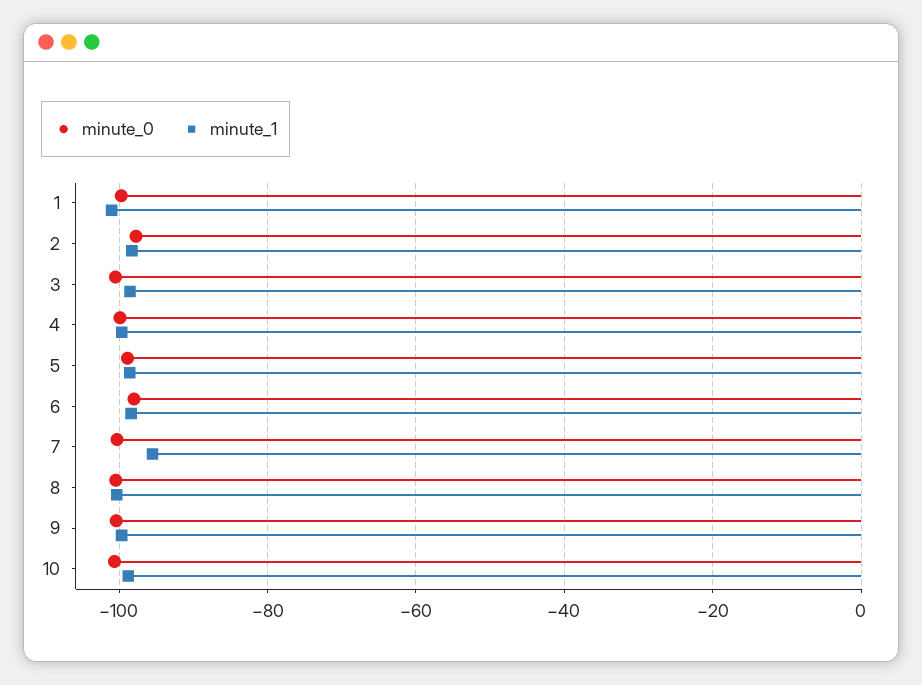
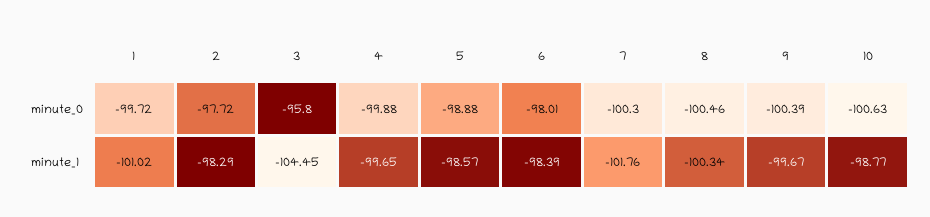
  {
    "minute_0": {
      "1": -99.72,
      "2": -97.72,
-     "3": -100,
+     "3": -95.8,
      "4": -99.88,
      "5": -98.88,
      "6": -98.01,
      "7": -100.3,
      "8": -100.46,
      "9": -100.39,
      "10": -100.63
    },
    "minute_1": {
      "1": -101.02,
      "2": -98.29,
-     "3": -98,
+     "3": -104.45,
      "4": -99.65,
      "5": -98.57,
      "6": -98.39,
-     "7": -96,
+     "7": -101.76,
      "8": -100.34,
      "9": -99.67,
      "10": -98.77
    }
  }

